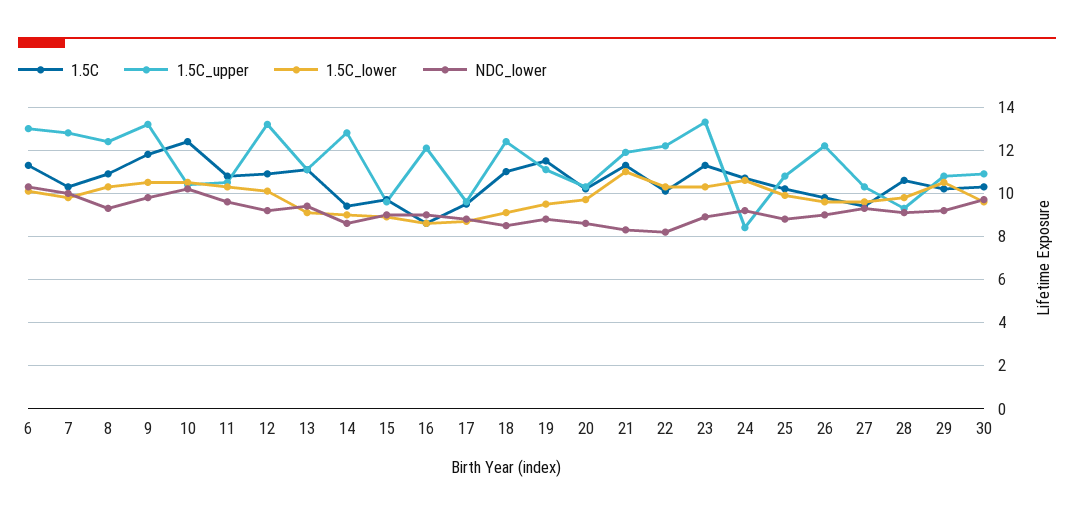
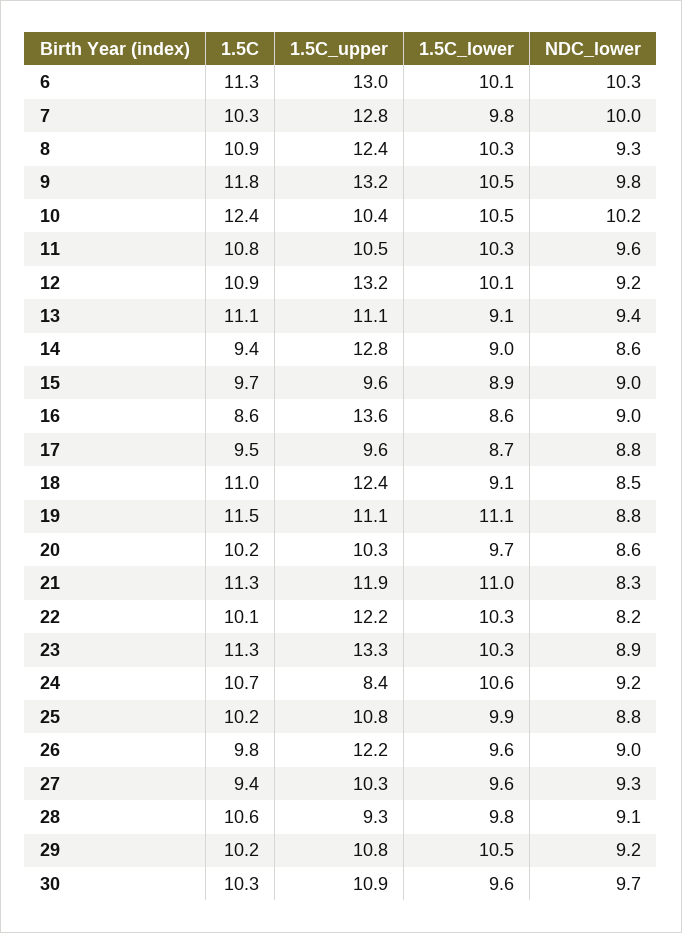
  {
    "1.5C": {
      "6": 11.3,
      "7": 10.3,
      "8": 10.9,
      "9": 11.8,
      "10": 12.4,
      "11": 10.8,
      "12": 10.9,
      "13": 11.1,
      "14": 9.4,
      "15": 9.7,
      "16": 8.6,
      "17": 9.5,
      "18": 11,
      "19": 11.5,
      "20": 10.2,
      "21": 11.3,
      "22": 10.1,
      "23": 11.3,
      "24": 10.7,
      "25": 10.2,
      "26": 9.8,
      "27": 9.4,
      "28": 10.6,
      "29": 10.2,
      "30": 10.3
    },
    "1.5C_upper": {
      "6": 13,
      "7": 12.8,
      "8": 12.4,
      "9": 13.2,
      "10": 10.4,
      "11": 10.5,
      "12": 13.2,
      "13": 11.1,
      "14": 12.8,
      "15": 9.6,
-     "16": 12,
+     "16": 13.6,
      "17": 9.6,
      "18": 12.4,
      "19": 11.1,
      "20": 10.3,
      "21": 11.9,
      "22": 12.2,
      "23": 13.3,
      "24": 8.4,
      "25": 10.8,
      "26": 12.2,
      "27": 10.3,
      "28": 9.3,
      "29": 10.8,
      "30": 10.9
    },
    "1.5C_lower": {
      "6": 10.1,
      "7": 9.8,
      "8": 10.3,
      "9": 10.5,
      "10": 10.5,
      "11": 10.3,
      "12": 10.1,
      "13": 9.1,
      "14": 9,
      "15": 8.9,
      "16": 8.6,
      "17": 8.7,
      "18": 9.1,
-     "19": 9.5,
+     "19": 11.1,
      "20": 9.7,
      "21": 11,
      "22": 10.3,
      "23": 10.3,
      "24": 10.6,
      "25": 9.9,
      "26": 9.6,
      "27": 9.6,
      "28": 9.8,
      "29": 10.5,
      "30": 9.6
    },
    "NDC_lower": {
      "6": 10.3,
      "7": 10,
      "8": 9.3,
      "9": 9.8,
      "10": 10.2,
      "11": 9.6,
      "12": 9.2,
      "13": 9.4,
      "14": 8.6,
      "15": 9,
      "16": 9,
      "17": 8.8,
      "18": 8.5,
      "19": 8.8,
      "20": 8.6,
      "21": 8.3,
      "22": 8.2,
      "23": 8.9,
      "24": 9.2,
      "25": 8.8,
      "26": 9,
      "27": 9.3,
      "28": 9.1,
      "29": 9.2,
      "30": 9.7
    }
  }

